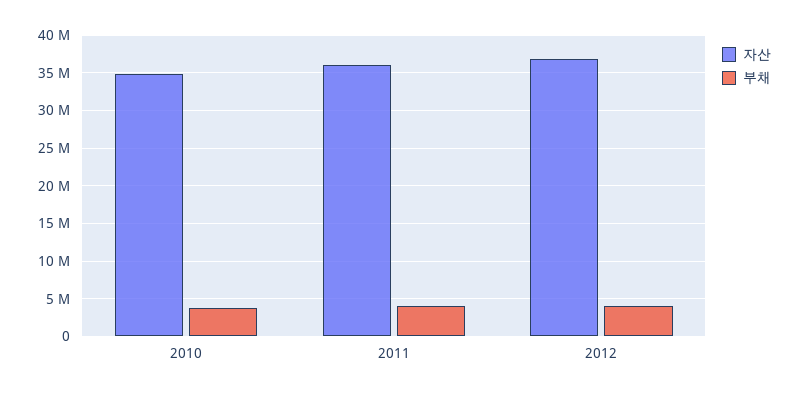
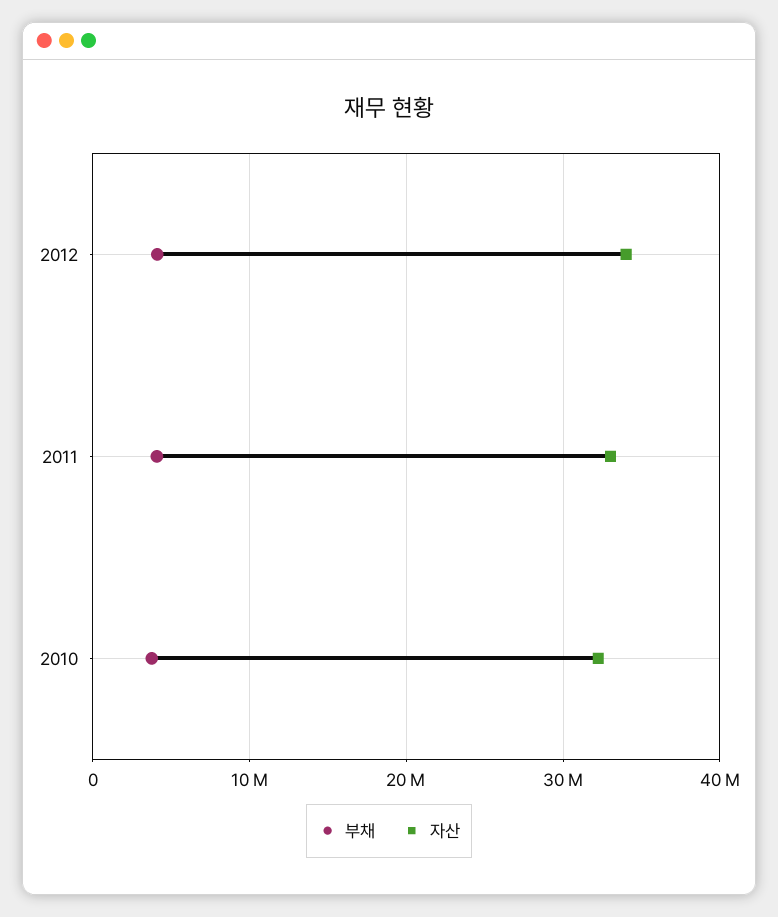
  {
    "자산": {
-     "2010": 35000000,
+     "2010": 32000000,
-     "2011": 36000000,
+     "2011": 33000000,
-     "2012": 37000000
+     "2012": 34000000
    },
    "부채": {
      "2010": 4000000,
      "2011": 4000000,
      "2012": 4000000
    }
  }

